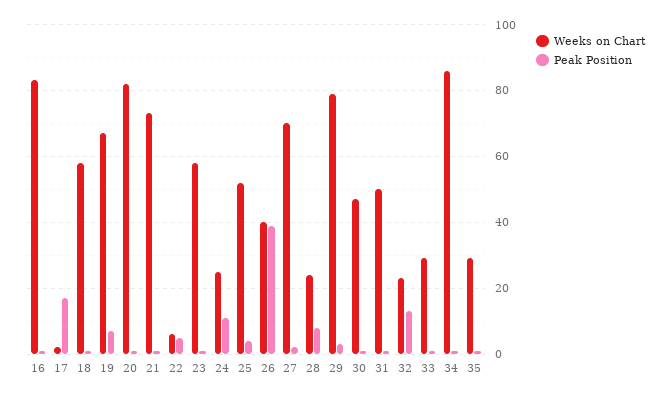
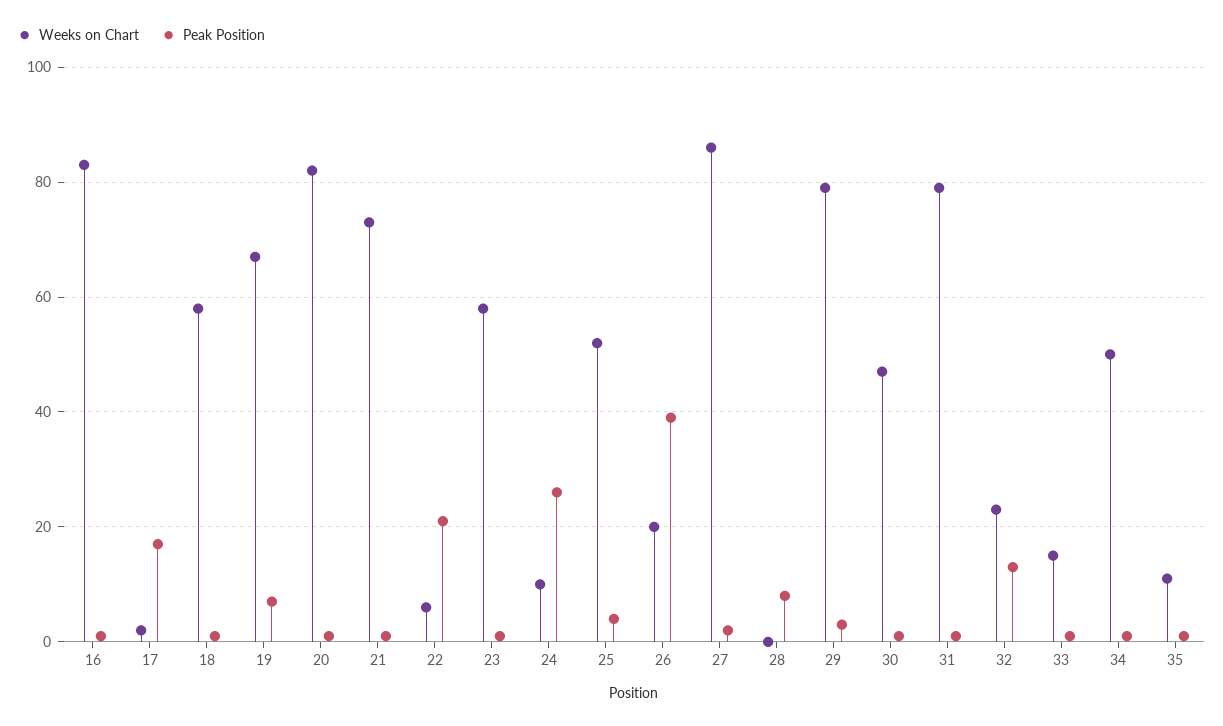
  {
    "Weeks on Chart": {
      "16": 85,
      "17": 0,
      "18": 60,
      "19": 65,
      "20": 80,
      "21": 75,
      "22": 5,
      "23": 60,
-     "24": 25,
+     "24": 10,
      "25": 50,
-     "26": 40,
+     "26": 20,
-     "27": 70,
+     "27": 85,
-     "28": 25,
+     "28": 0,
      "29": 80,
      "30": 45,
-     "31": 50,
+     "31": 80,
      "32": 25,
-     "33": 30,
+     "33": 15,
-     "34": 85,
+     "34": 50,
-     "35": 30
+     "35": 10
    },
    "Peak Position": {
      "16": 0,
      "17": 15,
      "18": 0,
      "19": 5,
      "20": 0,
      "21": 0,
-     "22": 5,
+     "22": 20,
      "23": 0,
-     "24": 10,
+     "24": 25,
      "25": 5,
      "26": 40,
      "27": 0,
      "28": 10,
      "29": 5,
      "30": 0,
      "31": 0,
      "32": 15,
      "33": 0,
      "34": 0,
      "35": 0
    }
  }

